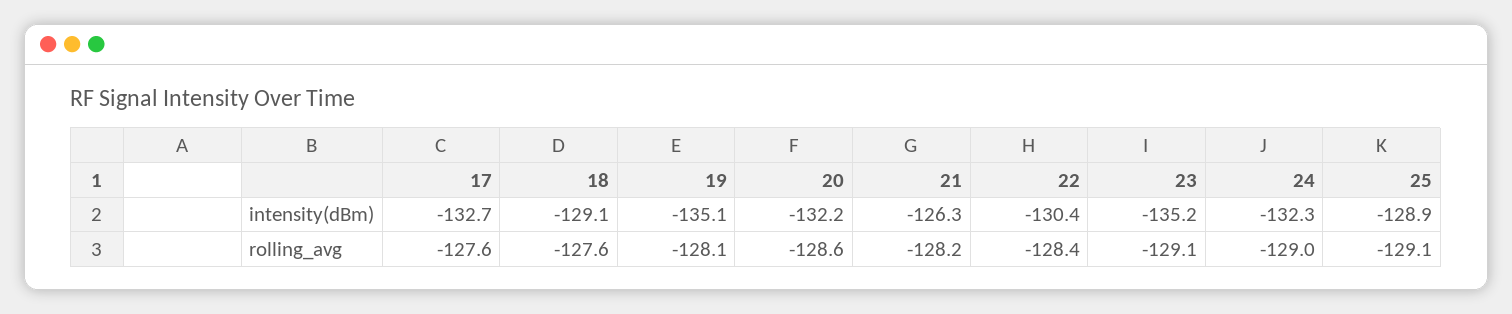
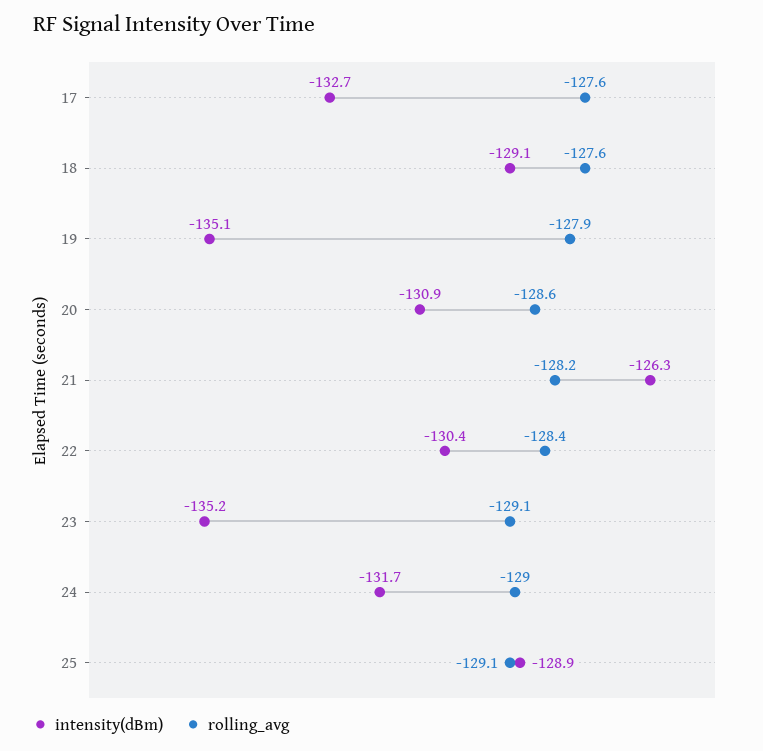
  {
    "intensity(dBm)": {
      "17": -132.7,
      "18": -129.1,
      "19": -135.1,
-     "20": -132.2,
+     "20": -130.9,
      "21": -126.3,
      "22": -130.4,
      "23": -135.2,
-     "24": -132.3,
+     "24": -131.7,
      "25": -128.9
    },
    "rolling_avg": {
      "17": -127.6,
      "18": -127.6,
-     "19": -128.1,
+     "19": -127.9,
      "20": -128.6,
      "21": -128.2,
      "22": -128.4,
      "23": -129.1,
      "24": -129,
      "25": -129.1
    }
  }

